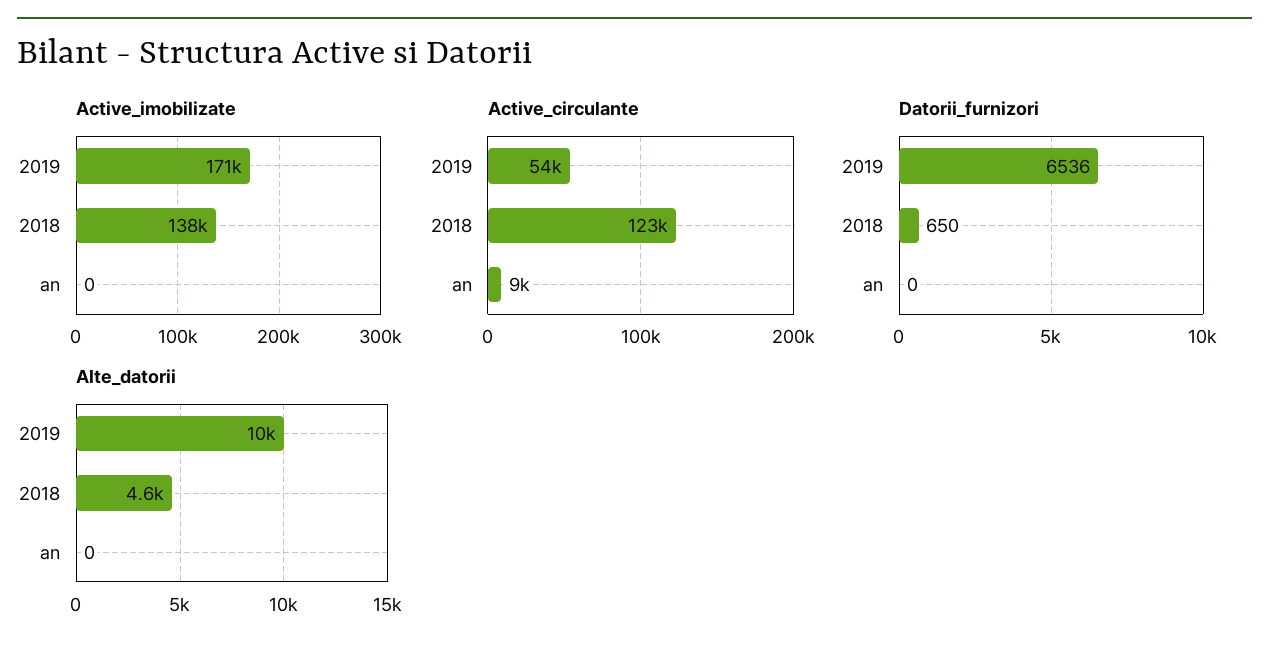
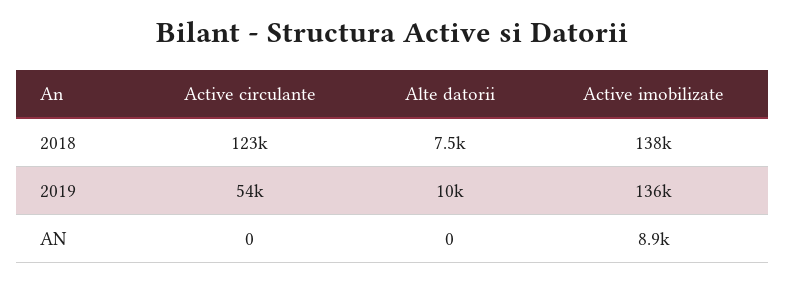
  {
    "Active_imobilizate": {
-     "2019": 171000,
+     "2019": 136000,
      "2018": 138000,
-     "an": 0
+     "an": 8900
    },
    "Active_circulante": {
      "2019": 54000,
      "2018": 123000,
-     "an": 9000
+     "an": 0
    },
-   "Datorii_furnizori": {
-     "2019": 6536,
-     "2018": 650,
-     "an": 0
-   },
    "Alte_datorii": {
      "2019": 10000,
-     "2018": 4600,
+     "2018": 7500,
      "an": 0
    }
  }

